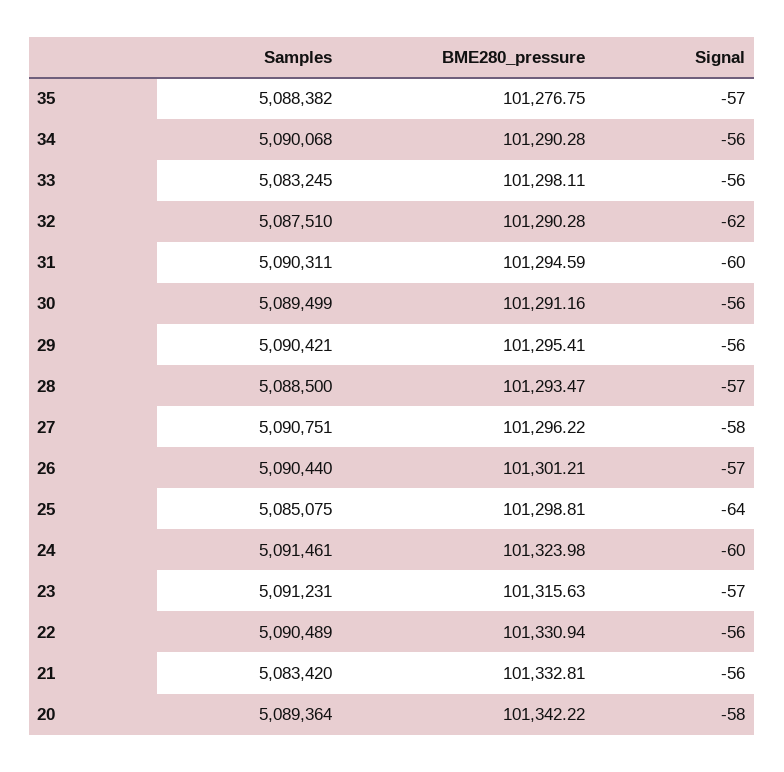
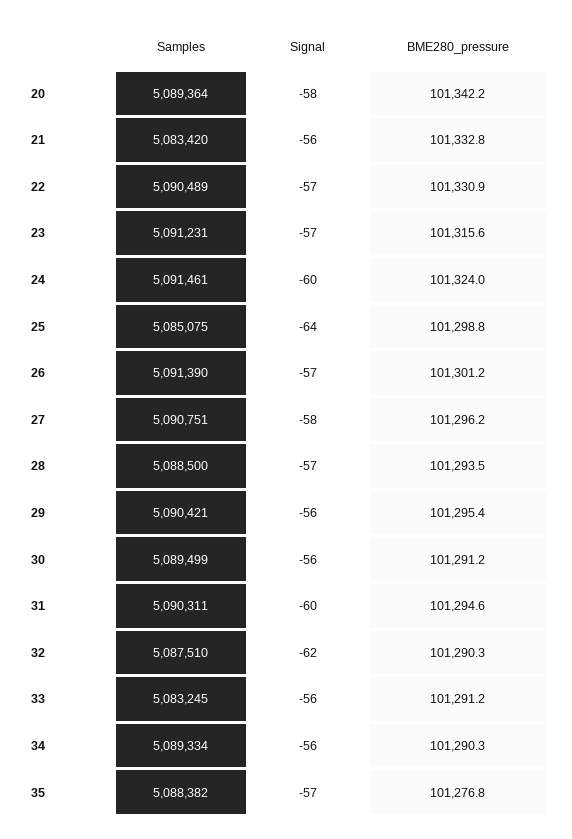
  {
    "Samples": {
      "35": 5088382,
-     "34": 5090068,
+     "34": 5089334,
      "33": 5083245,
      "32": 5087510,
      "31": 5090311,
      "30": 5089499,
      "29": 5090421,
      "28": 5088500,
      "27": 5090751,
-     "26": 5090440,
+     "26": 5091390,
      "25": 5085075,
      "24": 5091461,
      "23": 5091231,
      "22": 5090489,
      "21": 5083420,
      "20": 5089364
    },
    "BME280_pressure": {
      "35": 101276.75,
      "34": 101290.28,
-     "33": 101298.11,
+     "33": 101291.2,
      "32": 101290.28,
      "31": 101294.59,
      "30": 101291.16,
      "29": 101295.41,
      "28": 101293.47,
      "27": 101296.22,
      "26": 101301.21,
      "25": 101298.81,
      "24": 101323.98,
      "23": 101315.63,
      "22": 101330.94,
      "21": 101332.81,
      "20": 101342.22
    },
    "Signal": {
      "35": -57,
      "34": -56,
      "33": -56,
      "32": -62,
      "31": -60,
      "30": -56,
      "29": -56,
      "28": -57,
      "27": -58,
      "26": -57,
      "25": -64,
      "24": -60,
      "23": -57,
-     "22": -56,
+     "22": -57,
      "21": -56,
      "20": -58
    }
  }

